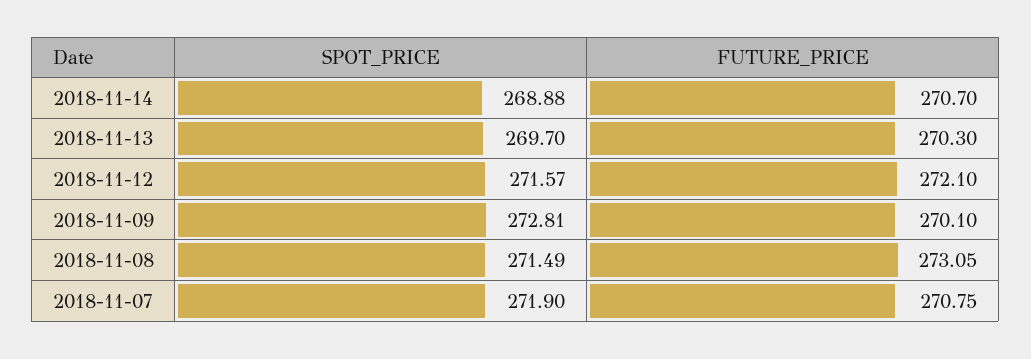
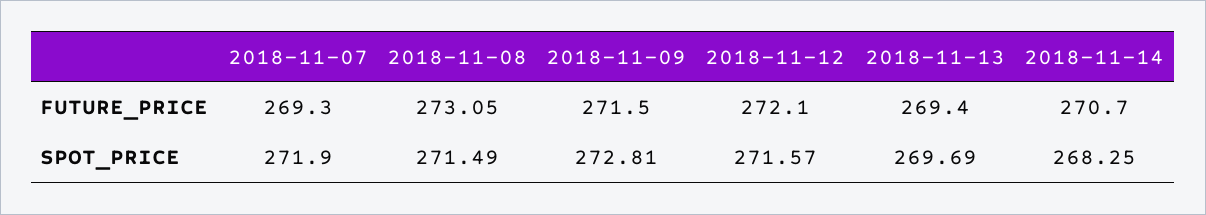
  {
    "SPOT_PRICE": {
-     "2018-11-14": 268.88,
+     "2018-11-14": 268.25,
-     "2018-11-13": 269.7,
+     "2018-11-13": 269.69,
      "2018-11-12": 271.57,
      "2018-11-09": 272.81,
      "2018-11-08": 271.49,
      "2018-11-07": 271.9
    },
    "FUTURE_PRICE": {
      "2018-11-14": 270.7,
-     "2018-11-13": 270.3,
+     "2018-11-13": 269.4,
      "2018-11-12": 272.1,
-     "2018-11-09": 270.1,
+     "2018-11-09": 271.5,
      "2018-11-08": 273.05,
-     "2018-11-07": 270.75
+     "2018-11-07": 269.3
    }
  }

